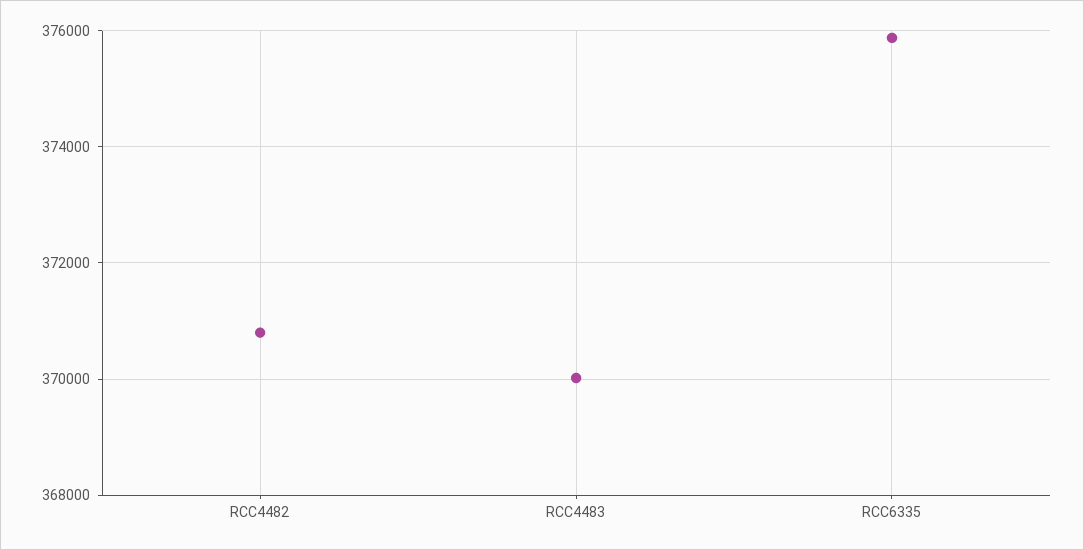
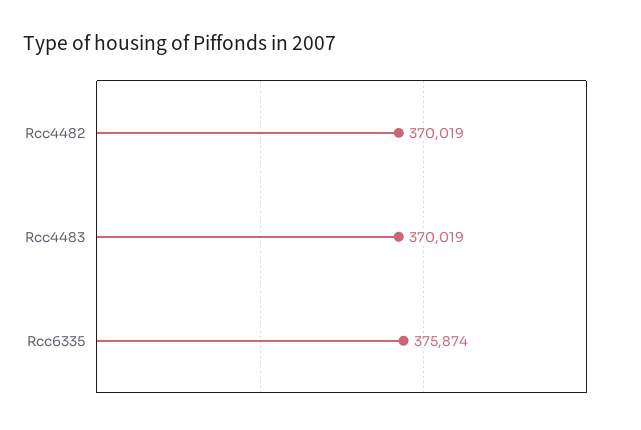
  {
-   "RCC4482": 370800,
+   "RCC4482": 370019,
    "RCC4483": 370019,
    "RCC6335": 375874
  }

